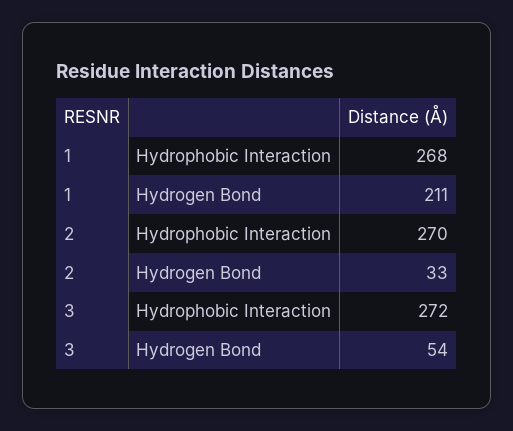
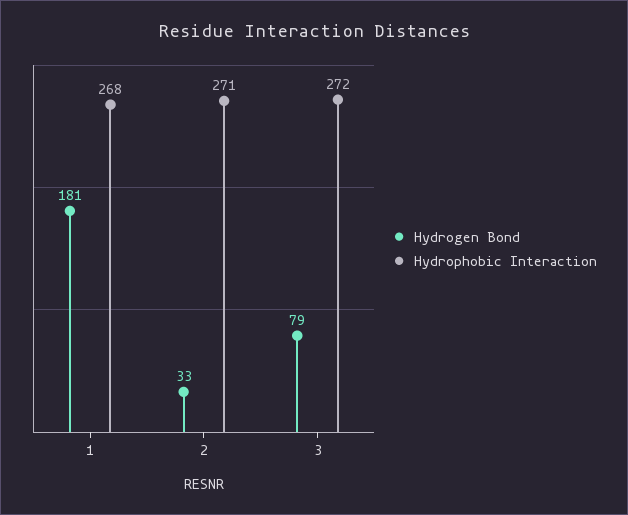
  {
    "Hydrophobic Interaction": {
      "1": 268,
-     "2": 270,
+     "2": 271,
      "3": 272
    },
    "Hydrogen Bond": {
-     "1": 211,
+     "1": 181,
      "2": 33,
-     "3": 54
+     "3": 79
    }
  }

